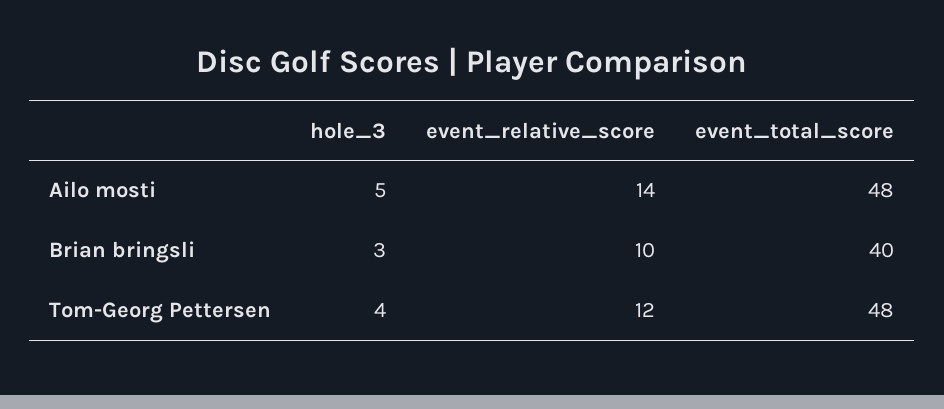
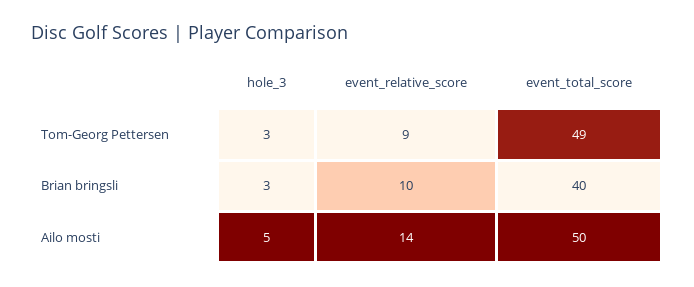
  {
    "hole_3": {
      "Ailo mosti": 5,
      "Brian bringsli": 3,
-     "Tom-Georg Pettersen": 4
+     "Tom-Georg Pettersen": 3
    },
    "event_relative_score": {
      "Ailo mosti": 14,
      "Brian bringsli": 10,
-     "Tom-Georg Pettersen": 12
+     "Tom-Georg Pettersen": 9
    },
    "event_total_score": {
-     "Ailo mosti": 48,
+     "Ailo mosti": 50,
      "Brian bringsli": 40,
-     "Tom-Georg Pettersen": 48
+     "Tom-Georg Pettersen": 49
    }
  }

